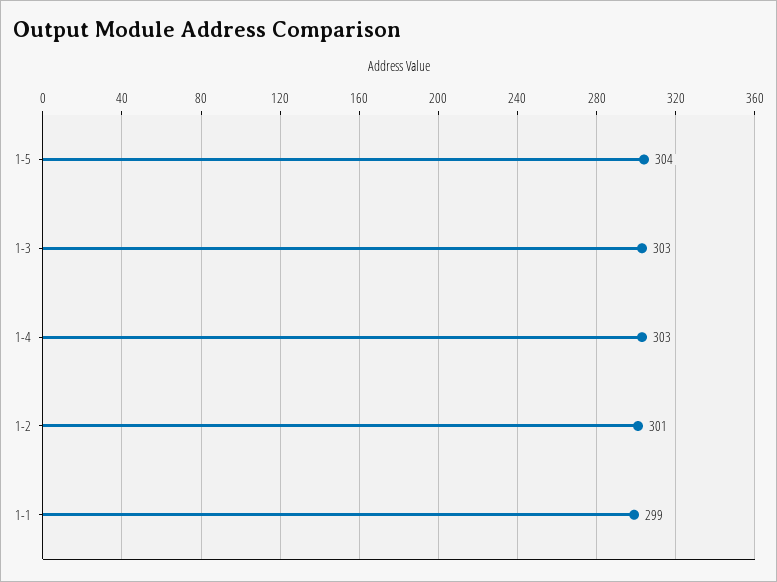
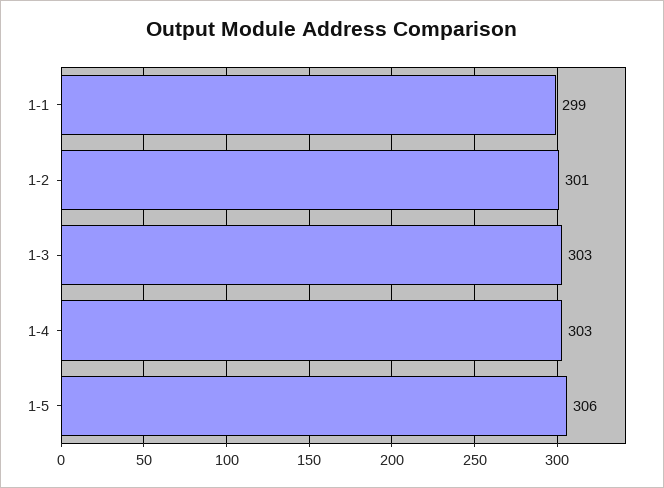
  {
-   "1-5": 304,
+   "1-5": 306,
    "1-3": 303,
    "1-4": 303,
    "1-2": 301,
    "1-1": 299
  }

